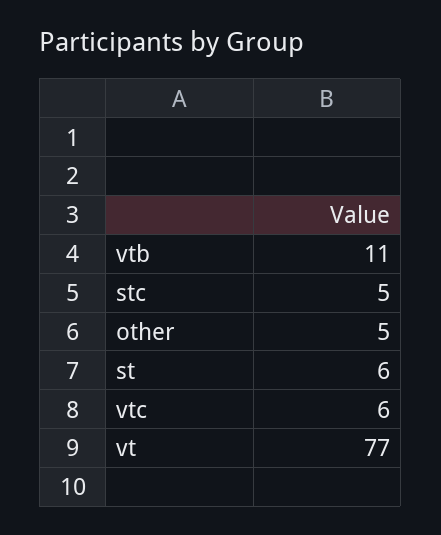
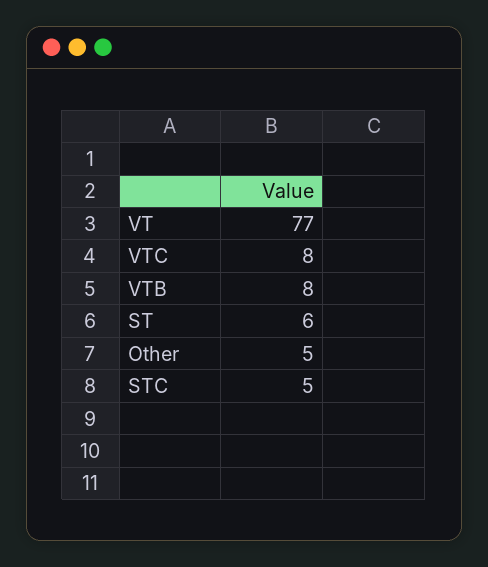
  {
-   "vtb": 11,
+   "vtb": 8,
    "stc": 5,
    "other": 5,
    "st": 6,
-   "vtc": 6,
+   "vtc": 8,
    "vt": 77
  }

